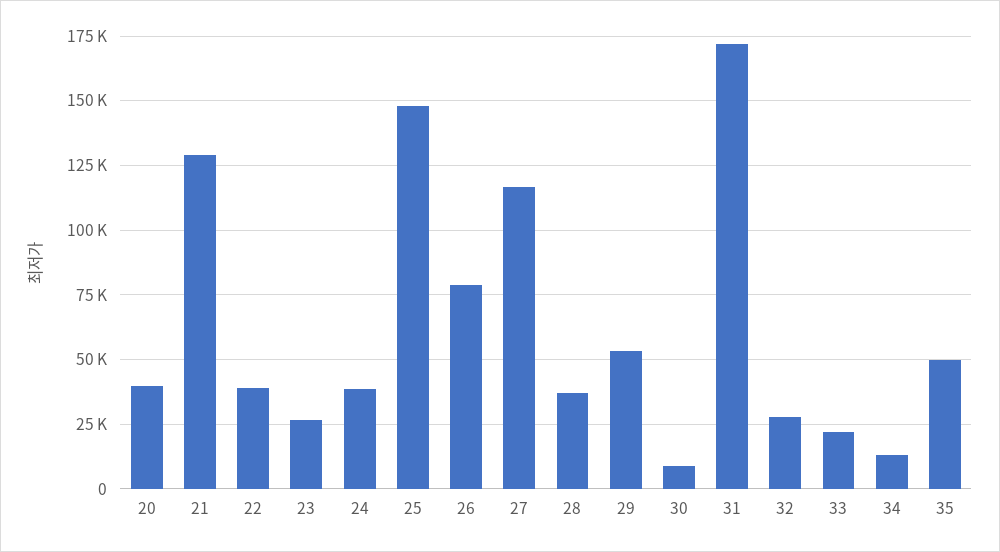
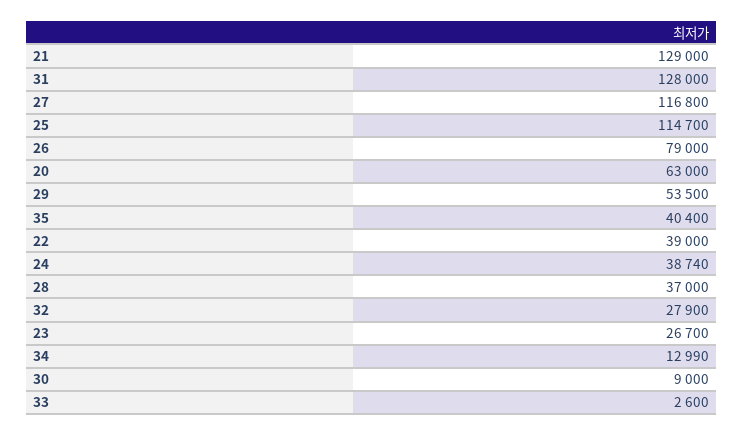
  {
-   "20": 40000,
+   "20": 63000,
    "21": 129000,
    "22": 39000,
    "23": 26700,
    "24": 38740,
-   "25": 147500,
+   "25": 114700,
    "26": 79000,
    "27": 116800,
    "28": 37000,
    "29": 53500,
    "30": 9000,
-   "31": 172500,
+   "31": 128000,
    "32": 27900,
-   "33": 22500,
+   "33": 2600,
    "34": 12990,
-   "35": 50000
+   "35": 40400
  }

